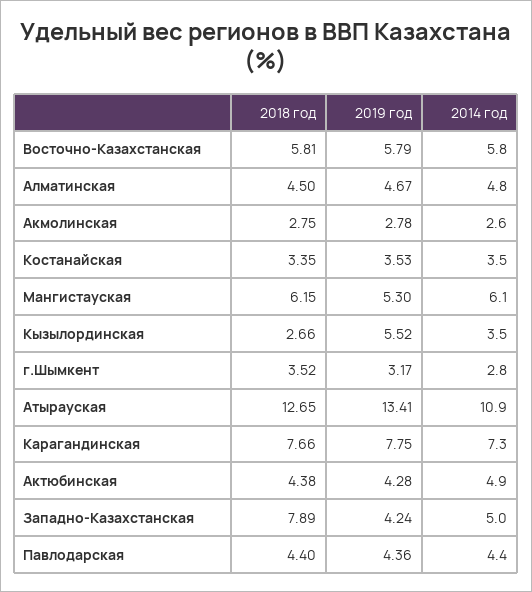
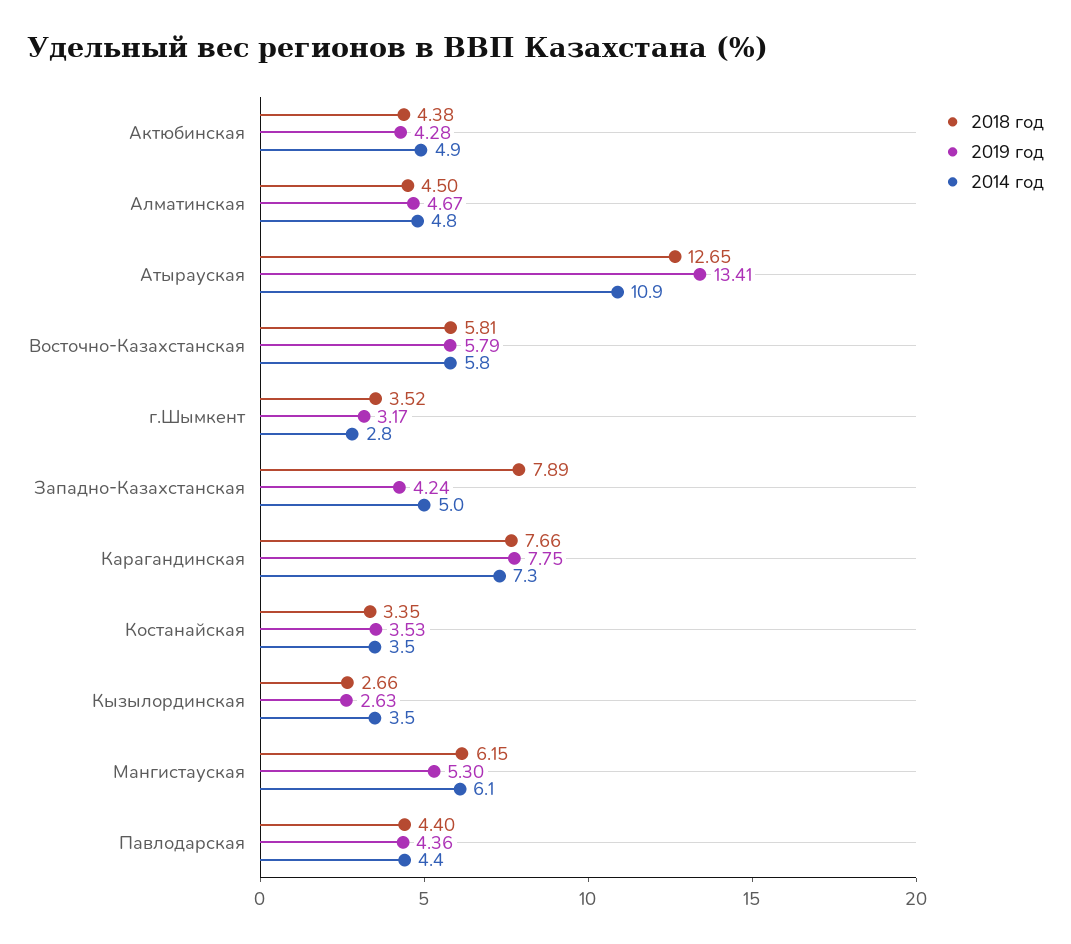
  {
    "2018 год": {
      "Восточно-Казахстанская": 5.81,
      "Алматинская": 4.5,
-     "Акмолинская": 2.75,
      "Костанайская": 3.35,
      "Мангистауская": 6.15,
      "Кызылординская": 2.66,
      "г.Шымкент": 3.52,
      "Атырауская": 12.65,
      "Карагандинская": 7.66,
      "Актюбинская": 4.38,
      "Западно-Казахстанская": 7.89,
      "Павлодарская": 4.4
    },
    "2019 год": {
      "Восточно-Казахстанская": 5.79,
      "Алматинская": 4.67,
-     "Акмолинская": 2.78,
      "Костанайская": 3.53,
      "Мангистауская": 5.3,
-     "Кызылординская": 5.52,
+     "Кызылординская": 2.63,
      "г.Шымкент": 3.17,
      "Атырауская": 13.41,
      "Карагандинская": 7.75,
      "Актюбинская": 4.28,
      "Западно-Казахстанская": 4.24,
      "Павлодарская": 4.36
    },
    "2014 год": {
      "Восточно-Казахстанская": 5.8,
      "Алматинская": 4.8,
-     "Акмолинская": 2.6,
      "Костанайская": 3.5,
      "Мангистауская": 6.1,
      "Кызылординская": 3.5,
      "г.Шымкент": 2.8,
      "Атырауская": 10.9,
      "Карагандинская": 7.3,
      "Актюбинская": 4.9,
      "Западно-Казахстанская": 5,
      "Павлодарская": 4.4
    }
  }

